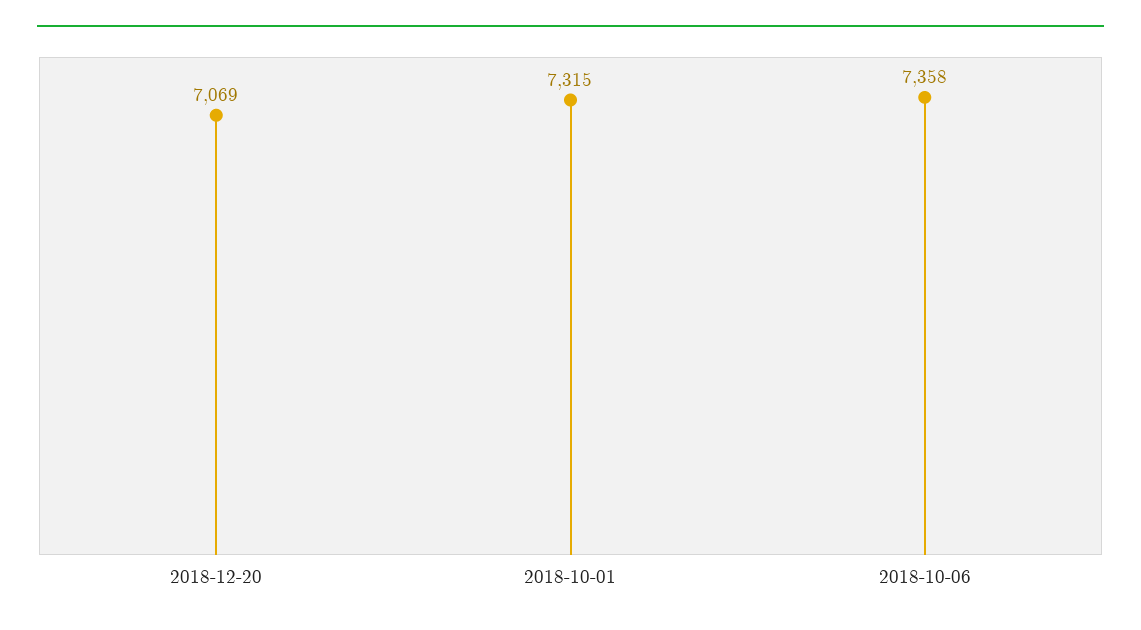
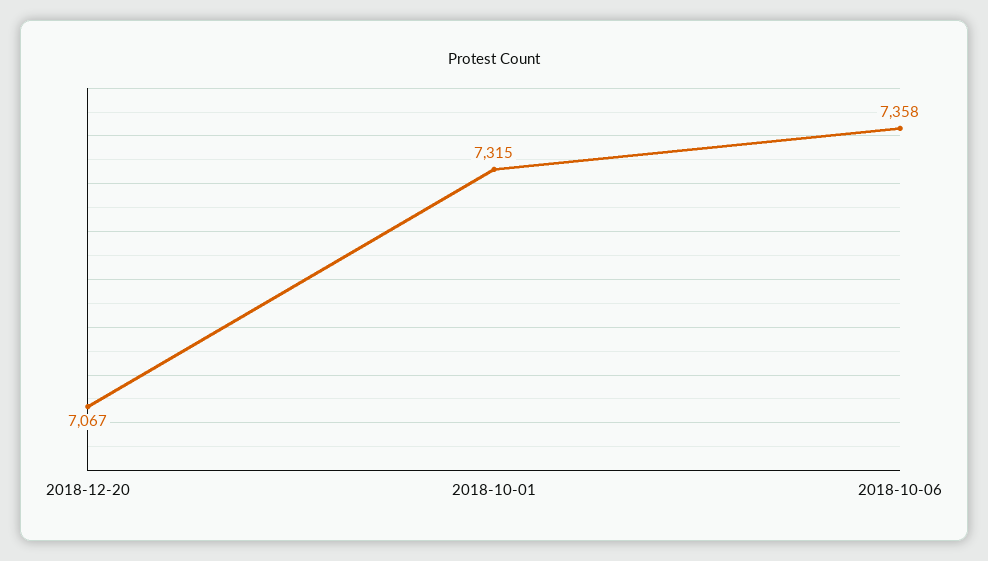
  {
-   "2018-12-20": 7069,
+   "2018-12-20": 7067,
    "2018-10-01": 7315,
    "2018-10-06": 7358
  }

